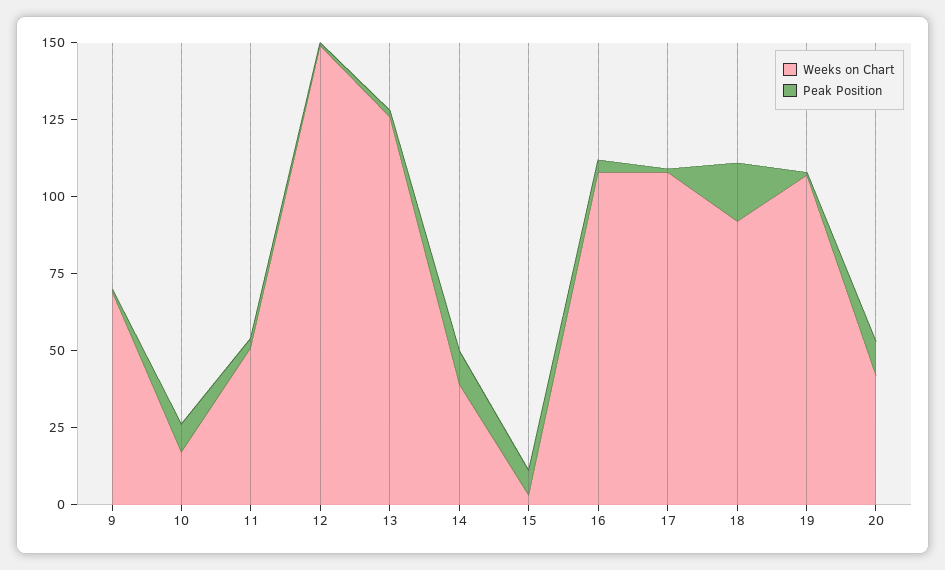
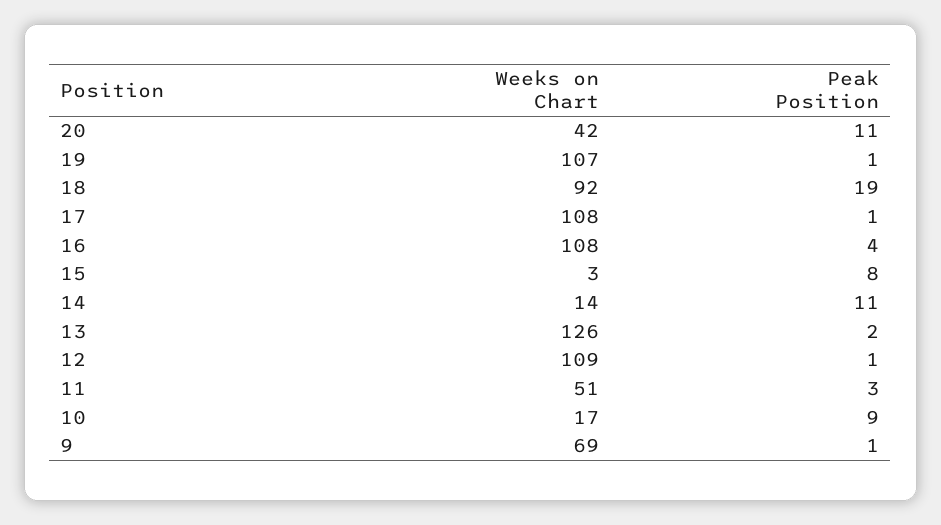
  {
    "Weeks on Chart": {
      "9": 69,
      "10": 17,
      "11": 51,
-     "12": 150,
+     "12": 109,
      "13": 126,
-     "14": 40,
+     "14": 14,
      "15": 3,
      "16": 108,
      "17": 108,
      "18": 92,
      "19": 107,
      "20": 42
    },
    "Peak Position": {
      "9": 1,
      "10": 9,
      "11": 3,
      "12": 1,
      "13": 2,
      "14": 11,
      "15": 8,
      "16": 4,
      "17": 1,
      "18": 19,
      "19": 1,
      "20": 11
    }
  }

